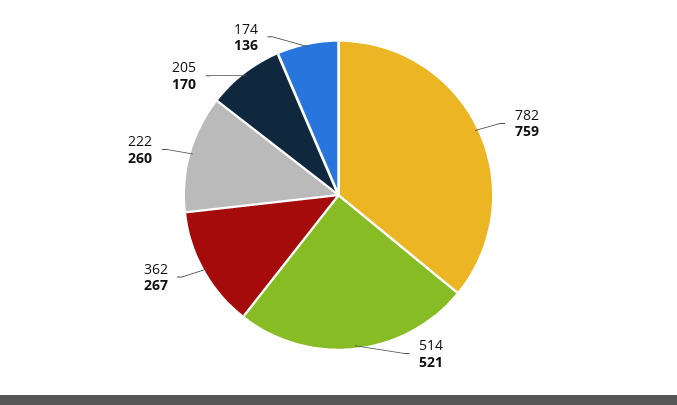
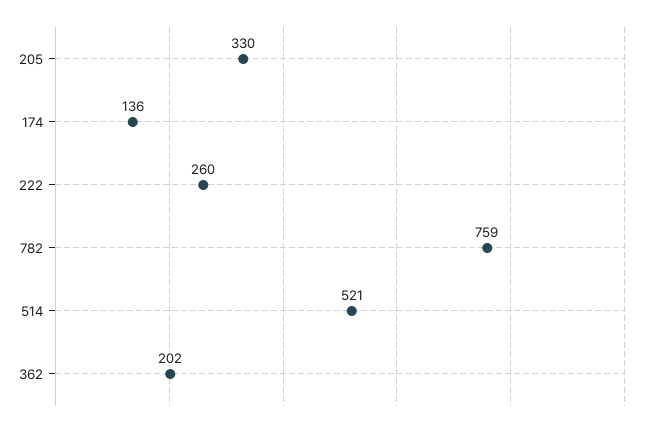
  {
    "782": 759,
    "514": 521,
-   "362": 267,
+   "362": 202,
    "222": 260,
-   "205": 170,
+   "205": 330,
    "174": 136
  }

